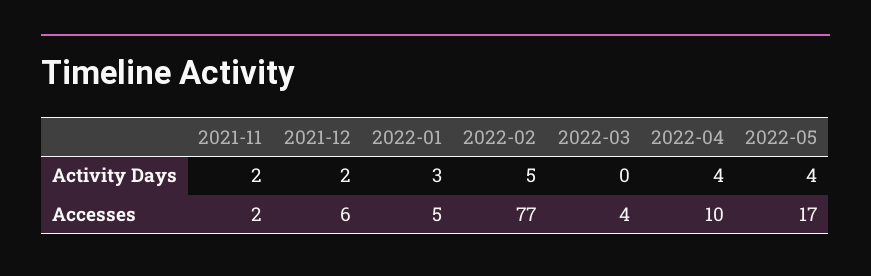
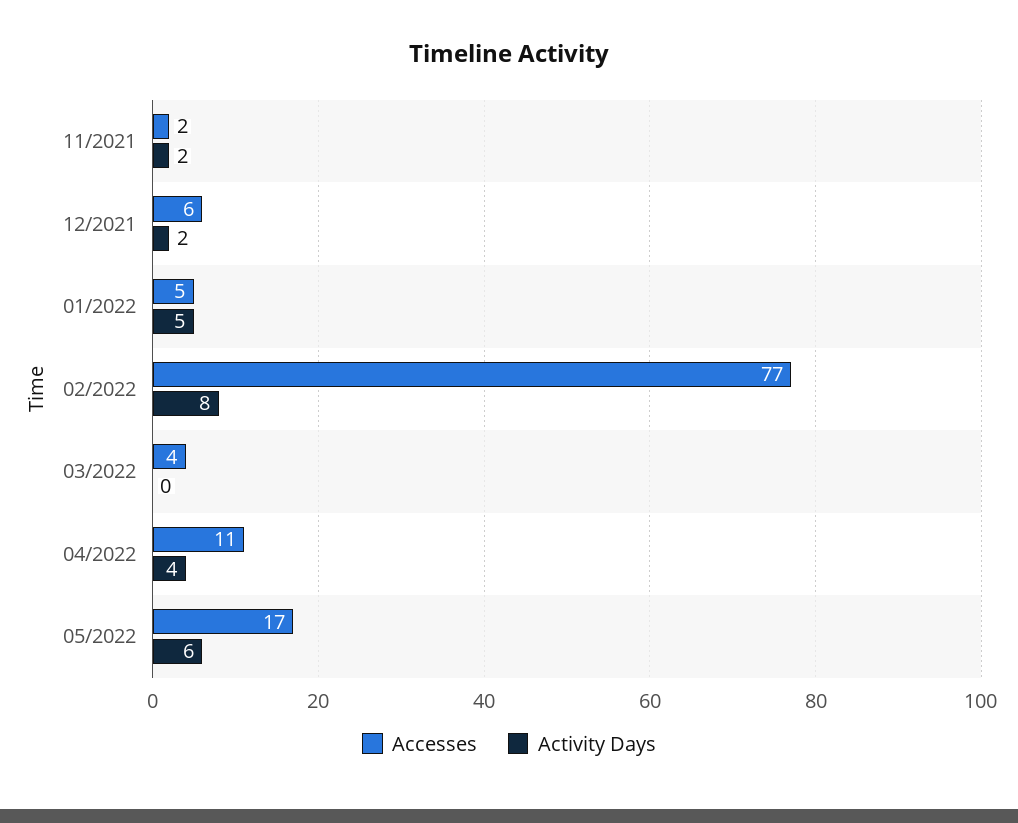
  {
    "Activity Days": {
      "2021-11": 2,
      "2021-12": 2,
-     "2022-01": 3,
+     "2022-01": 5,
-     "2022-02": 5,
+     "2022-02": 8,
      "2022-03": 0,
      "2022-04": 4,
-     "2022-05": 4
+     "2022-05": 6
    },
    "Accesses": {
      "2021-11": 2,
      "2021-12": 6,
      "2022-01": 5,
      "2022-02": 77,
      "2022-03": 4,
-     "2022-04": 10,
+     "2022-04": 11,
      "2022-05": 17
    }
  }

